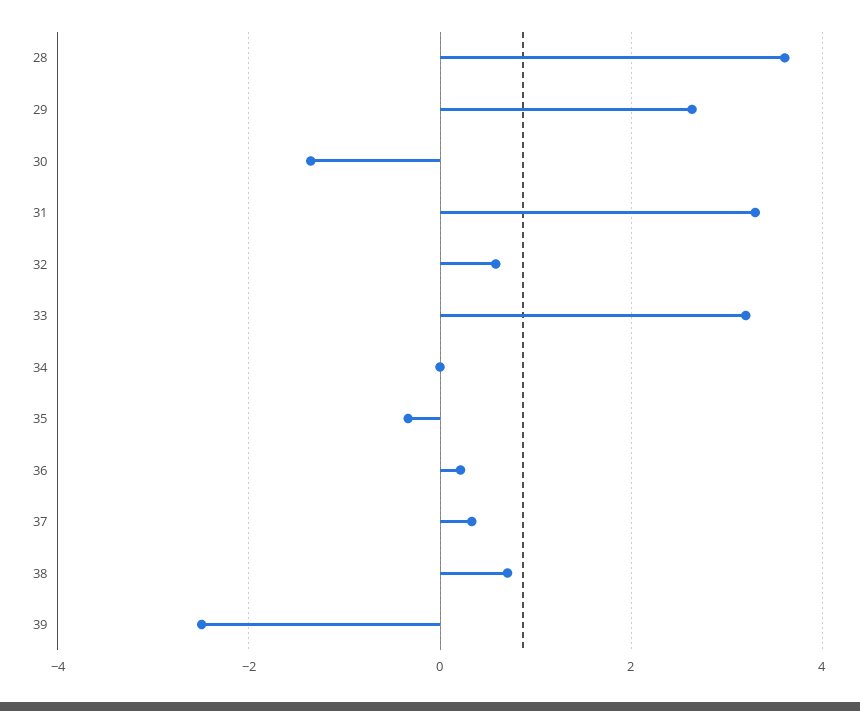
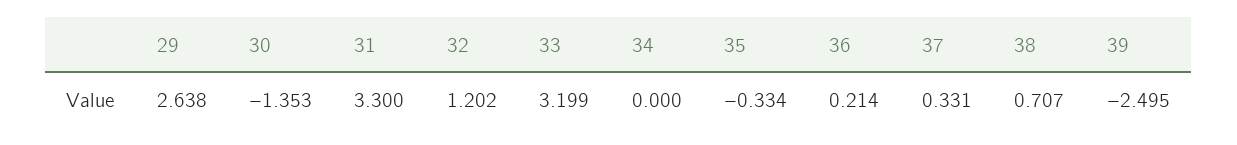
  {
-   "28": 3.6,
    "29": 2.638,
    "30": -1.353,
    "31": 3.3,
-   "32": 0.6,
+   "32": 1.202,
    "33": 3.199,
    "34": 0,
    "35": -0.334,
    "36": 0.214,
    "37": 0.331,
    "38": 0.707,
    "39": -2.495
  }

